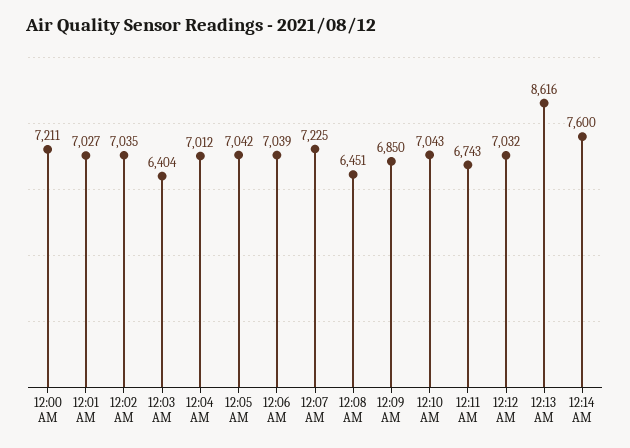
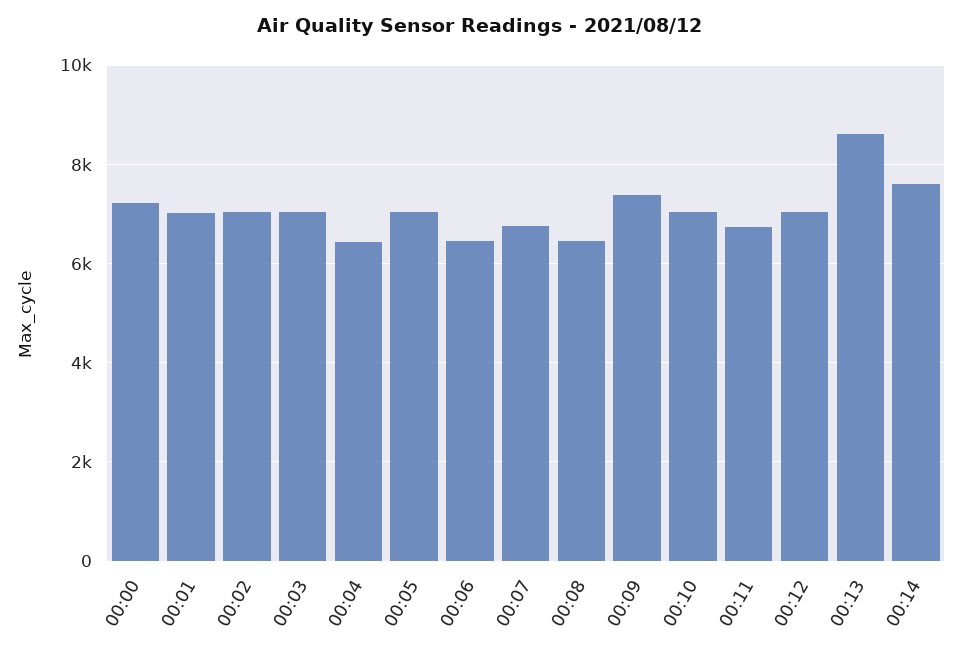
  {
    "12:00 AM": 7211,
    "12:01 AM": 7027,
    "12:02 AM": 7035,
-   "12:03 AM": 6404,
+   "12:03 AM": 7000,
-   "12:04 AM": 7012,
+   "12:04 AM": 6400,
    "12:05 AM": 7042,
-   "12:06 AM": 7039,
+   "12:06 AM": 6400,
-   "12:07 AM": 7225,
+   "12:07 AM": 6800,
    "12:08 AM": 6451,
-   "12:09 AM": 6850,
+   "12:09 AM": 7400,
    "12:10 AM": 7043,
    "12:11 AM": 6743,
    "12:12 AM": 7032,
    "12:13 AM": 8616,
    "12:14 AM": 7600
  }

